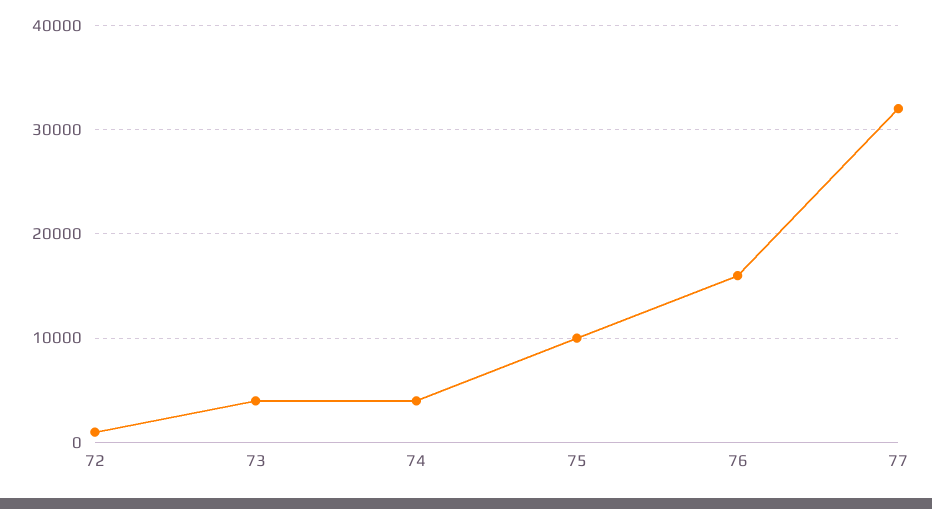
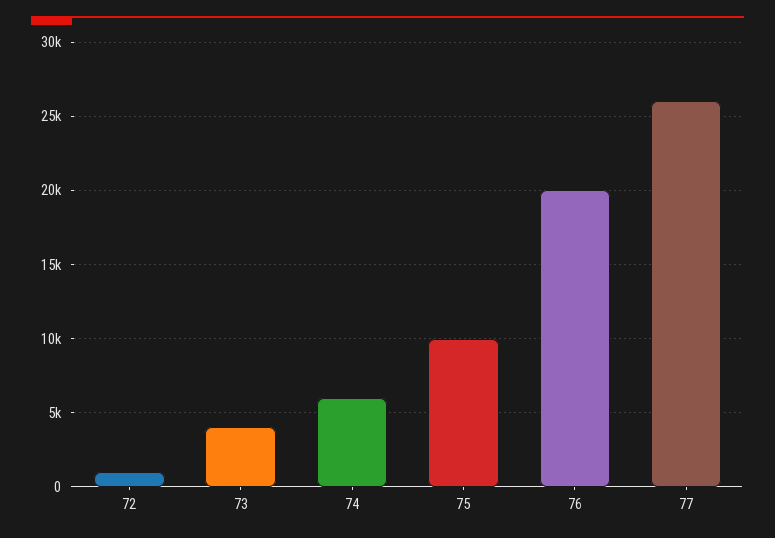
  {
    "72": 1000,
    "73": 4000,
-   "74": 4000,
+   "74": 6000,
    "75": 10000,
-   "76": 16000,
+   "76": 20000,
-   "77": 32000
+   "77": 26000
  }

